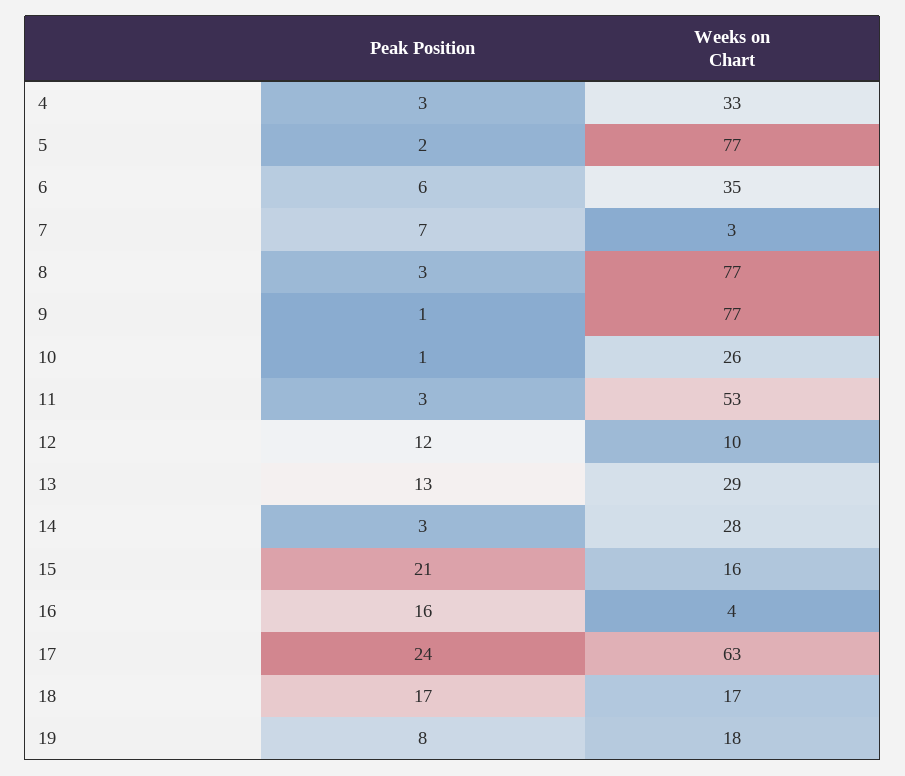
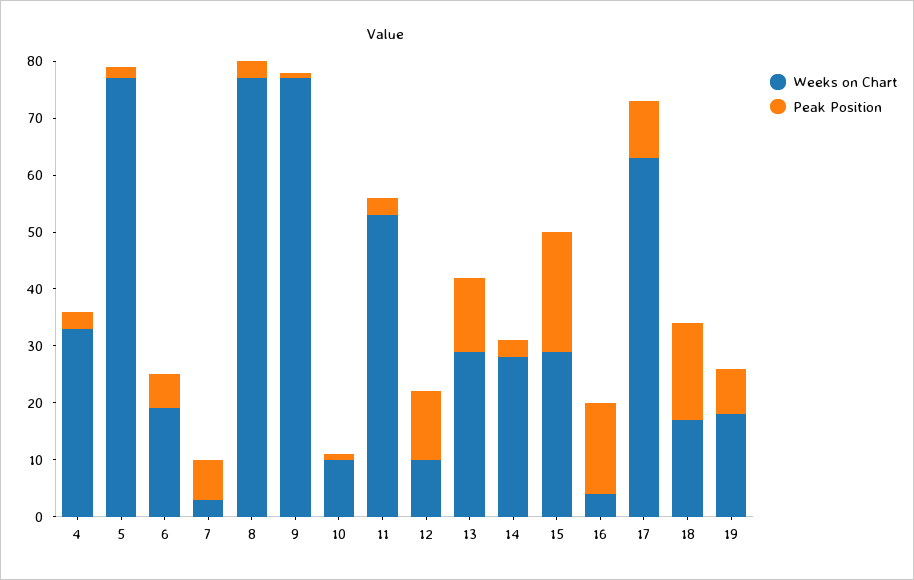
  {
    "Peak Position": {
      "4": 3,
      "5": 2,
      "6": 6,
      "7": 7,
      "8": 3,
      "9": 1,
      "10": 1,
      "11": 3,
      "12": 12,
      "13": 13,
      "14": 3,
      "15": 21,
      "16": 16,
-     "17": 24,
+     "17": 10,
      "18": 17,
      "19": 8
    },
    "Weeks on Chart": {
      "4": 33,
      "5": 77,
-     "6": 35,
+     "6": 20,
      "7": 3,
      "8": 77,
      "9": 77,
-     "10": 26,
+     "10": 10,
      "11": 53,
      "12": 10,
      "13": 29,
      "14": 28,
-     "15": 16,
+     "15": 30,
      "16": 4,
      "17": 63,
      "18": 17,
      "19": 18
    }
  }

